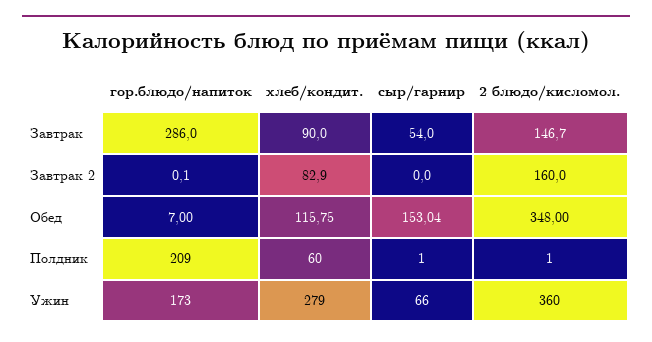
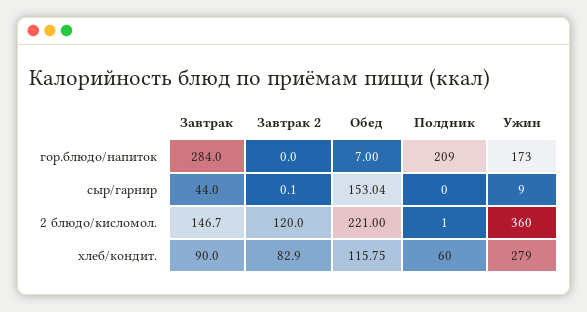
  {
    "гор.блюдо/напиток": {
-     "Завтрак": 286,
+     "Завтрак": 284,
-     "Завтрак 2": 0.1,
+     "Завтрак 2": 0,
      "Обед": 7,
      "Полдник": 209,
      "Ужин": 173
    },
    "хлеб/кондит.": {
      "Завтрак": 90,
      "Завтрак 2": 82.9,
      "Обед": 115.75,
      "Полдник": 60,
      "Ужин": 279
    },
    "сыр/гарнир": {
-     "Завтрак": 54,
+     "Завтрак": 44,
-     "Завтрак 2": 0,
+     "Завтрак 2": 0.1,
      "Обед": 153.04,
-     "Полдник": 1,
+     "Полдник": 0,
-     "Ужин": 66
+     "Ужин": 9
    },
    "2 блюдо/кисломол.": {
      "Завтрак": 146.7,
-     "Завтрак 2": 160,
+     "Завтрак 2": 120,
-     "Обед": 348,
+     "Обед": 221,
      "Полдник": 1,
      "Ужин": 360
    }
  }

